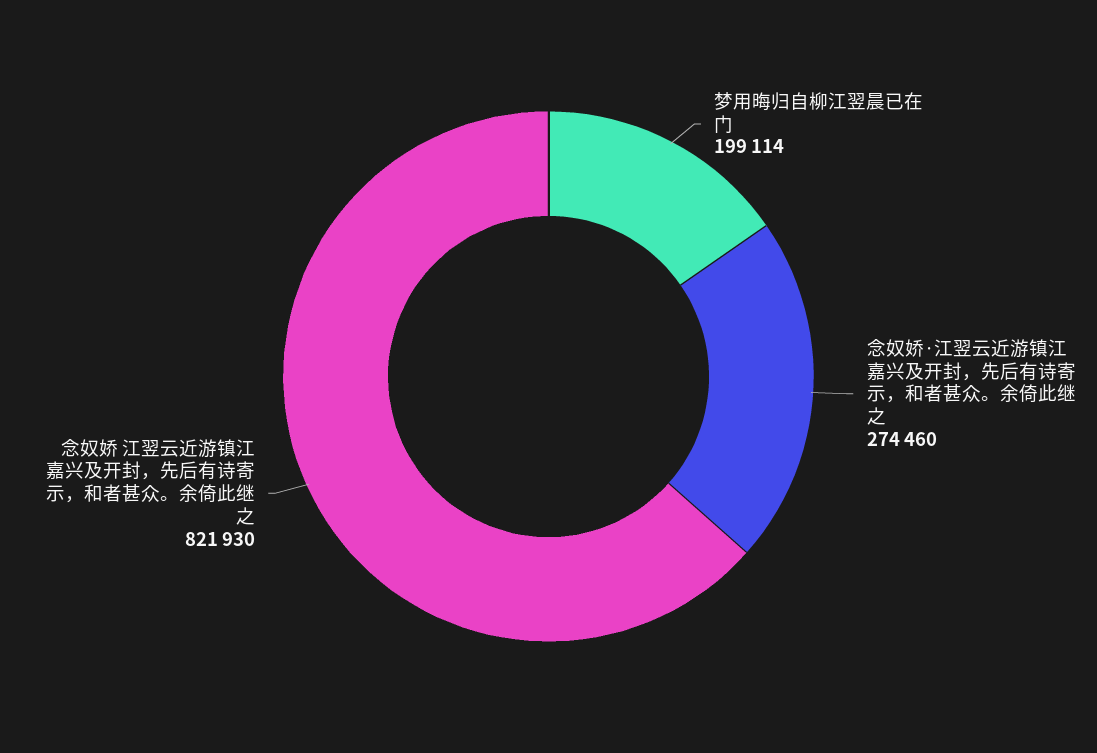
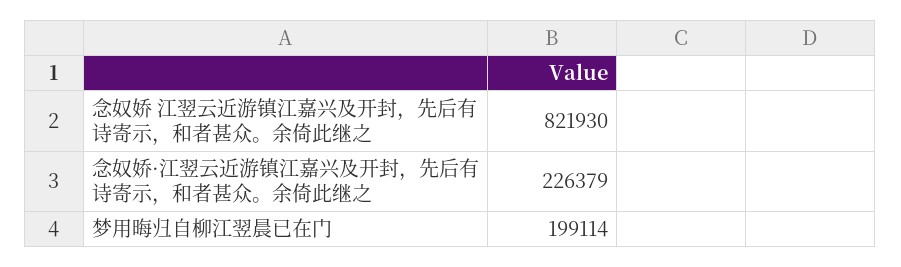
  {
    "梦用晦归自柳江翌晨已在门": 199114,
-   "念奴娇·江翌云近游镇江嘉兴及开封，先后有诗寄示，和者甚众。余倚此继之": 274460,
+   "念奴娇·江翌云近游镇江嘉兴及开封，先后有诗寄示，和者甚众。余倚此继之": 226379,
    "念奴娇 江翌云近游镇江嘉兴及开封，先后有诗寄示，和者甚众。余倚此继之": 821930
  }

